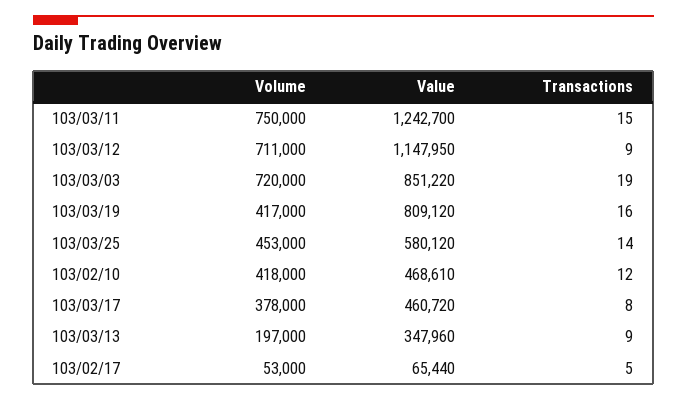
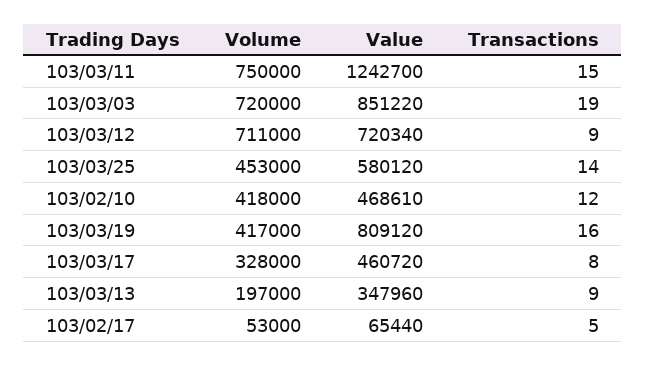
  {
    "Volume": {
      "103/03/11": 750000,
      "103/03/12": 711000,
      "103/03/03": 720000,
      "103/03/19": 417000,
      "103/03/25": 453000,
      "103/02/10": 418000,
-     "103/03/17": 378000,
+     "103/03/17": 328000,
      "103/03/13": 197000,
      "103/02/17": 53000
    },
    "Value": {
      "103/03/11": 1242700,
-     "103/03/12": 1147950,
+     "103/03/12": 720340,
      "103/03/03": 851220,
      "103/03/19": 809120,
      "103/03/25": 580120,
      "103/02/10": 468610,
      "103/03/17": 460720,
      "103/03/13": 347960,
      "103/02/17": 65440
    },
    "Transactions": {
      "103/03/11": 15,
      "103/03/12": 9,
      "103/03/03": 19,
      "103/03/19": 16,
      "103/03/25": 14,
      "103/02/10": 12,
      "103/03/17": 8,
      "103/03/13": 9,
      "103/02/17": 5
    }
  }

